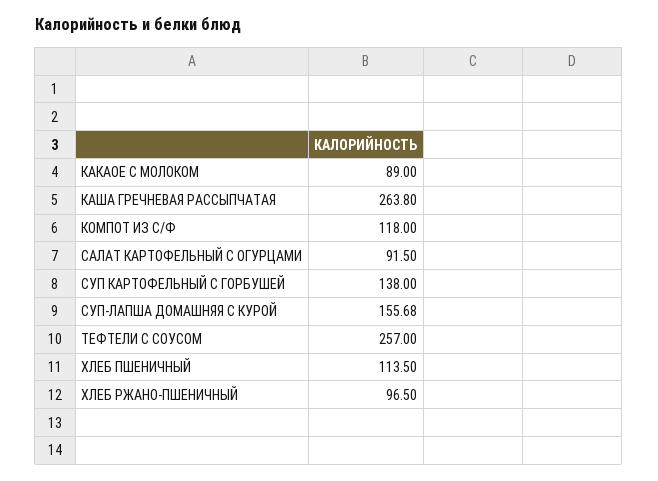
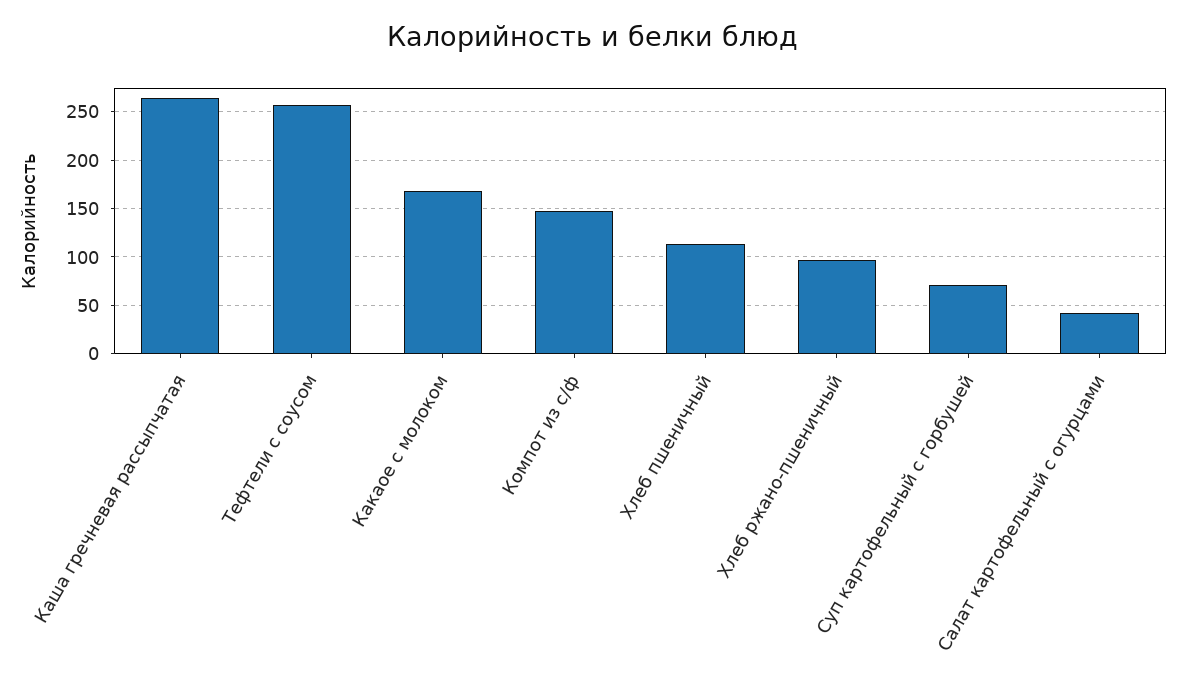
  {
-   "КАКАОЕ С МОЛОКОМ": 89,
+   "КАКАОЕ С МОЛОКОМ": 170,
    "КАША ГРЕЧНЕВАЯ РАССЫПЧАТАЯ": 263.8,
-   "КОМПОТ ИЗ С/Ф": 118,
+   "КОМПОТ ИЗ С/Ф": 150,
-   "САЛАТ КАРТОФЕЛЬНЫЙ С ОГУРЦАМИ": 91.5,
+   "САЛАТ КАРТОФЕЛЬНЫЙ С ОГУРЦАМИ": 40,
-   "СУП КАРТОФЕЛЬНЫЙ С ГОРБУШЕЙ": 138,
+   "СУП КАРТОФЕЛЬНЫЙ С ГОРБУШЕЙ": 70,
-   "СУП-ЛАПША ДОМАШНЯЯ С КУРОЙ": 155.68,
    "ТЕФТЕЛИ С СОУСОМ": 257,
    "ХЛЕБ ПШЕНИЧНЫЙ": 113.5,
    "ХЛЕБ РЖАНО-ПШЕНИЧНЫЙ": 96.5
  }

